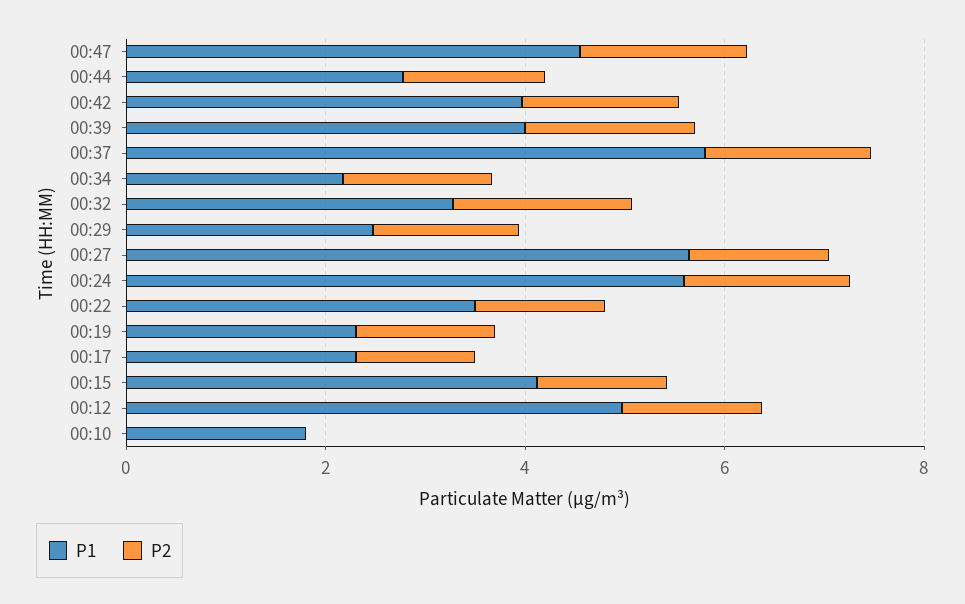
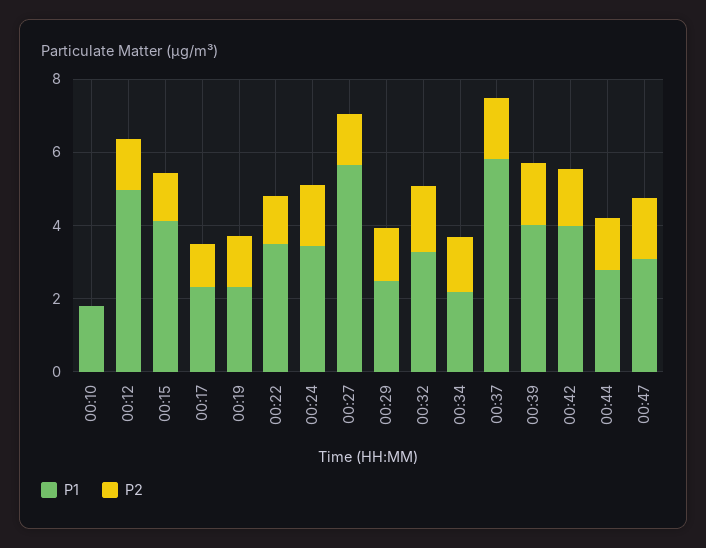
  {
    "P1": {
-     "00:47": 4.5,
+     "00:47": 3,
      "00:44": 3,
      "00:42": 4,
      "00:39": 4,
      "00:37": 6,
      "00:34": 2,
      "00:32": 3.5,
      "00:29": 2.5,
      "00:27": 5.5,
-     "00:24": 5.5,
+     "00:24": 3.5,
      "00:22": 3.5,
      "00:19": 2.5,
      "00:17": 2.5,
      "00:15": 4,
      "00:12": 5,
      "00:10": 2
    },
    "P2": {
      "00:47": 1.5,
      "00:44": 1.5,
      "00:42": 1.5,
      "00:39": 1.5,
      "00:37": 1.5,
      "00:34": 1.5,
      "00:32": 2,
      "00:29": 1.5,
      "00:27": 1.5,
      "00:24": 1.5,
      "00:22": 1.5,
      "00:19": 1.5,
      "00:17": 1,
      "00:15": 1.5,
      "00:12": 1.5,
      "00:10": 0
    }
  }

